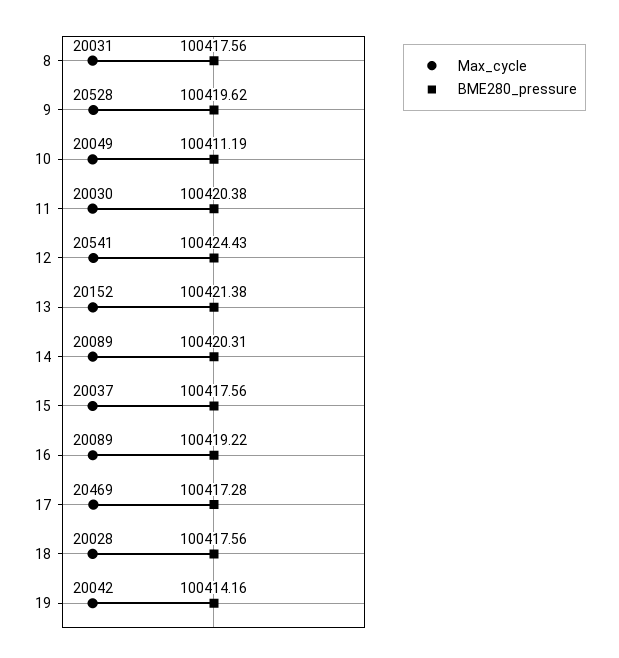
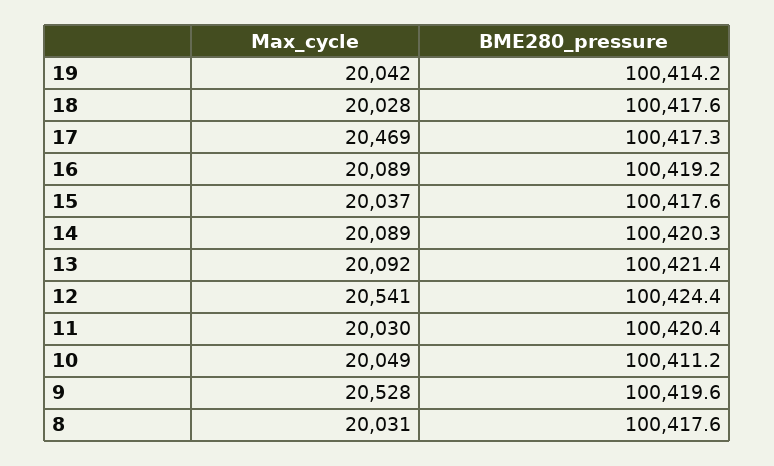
  {
    "Max_cycle": {
      "8": 20031,
      "9": 20528,
      "10": 20049,
      "11": 20030,
      "12": 20541,
-     "13": 20152,
+     "13": 20092,
      "14": 20089,
      "15": 20037,
      "16": 20089,
      "17": 20469,
      "18": 20028,
      "19": 20042
    },
    "BME280_pressure": {
      "8": 100417.56,
      "9": 100419.62,
      "10": 100411.19,
      "11": 100420.38,
      "12": 100424.43,
      "13": 100421.38,
      "14": 100420.31,
      "15": 100417.56,
      "16": 100419.22,
      "17": 100417.28,
      "18": 100417.56,
      "19": 100414.16
    }
  }

